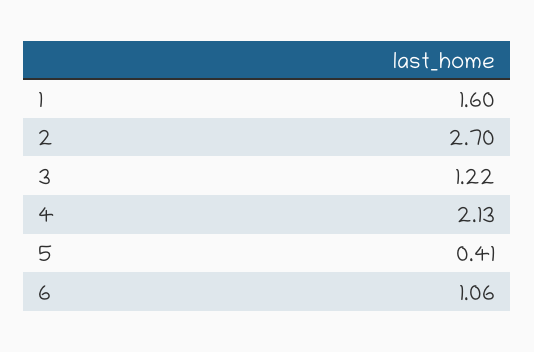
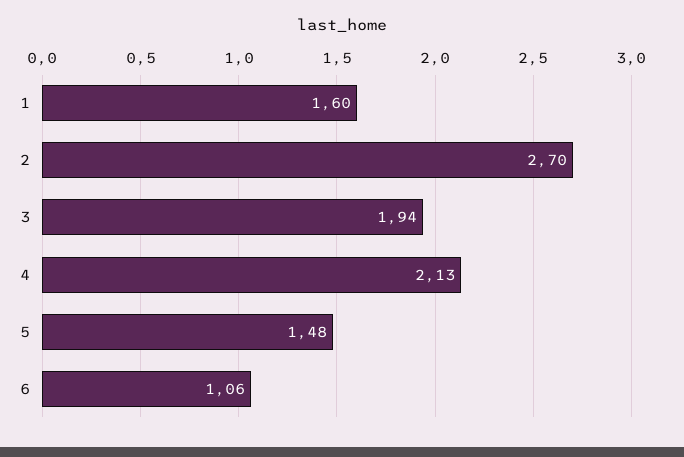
  {
    "1": 1.6,
    "2": 2.7,
-   "3": 1.22,
+   "3": 1.94,
    "4": 2.13,
-   "5": 0.41,
+   "5": 1.48,
    "6": 1.06
  }

